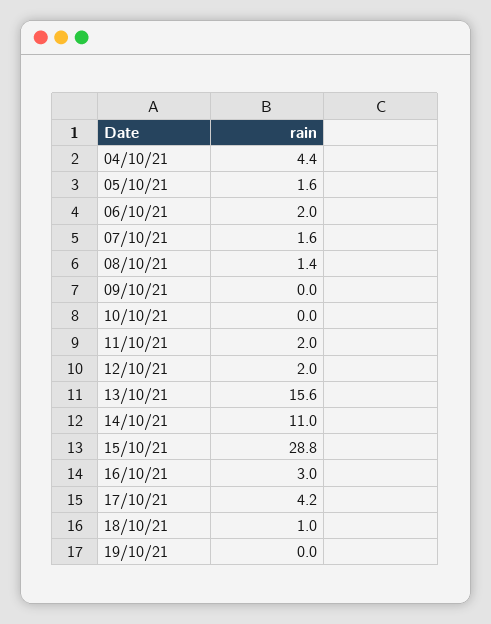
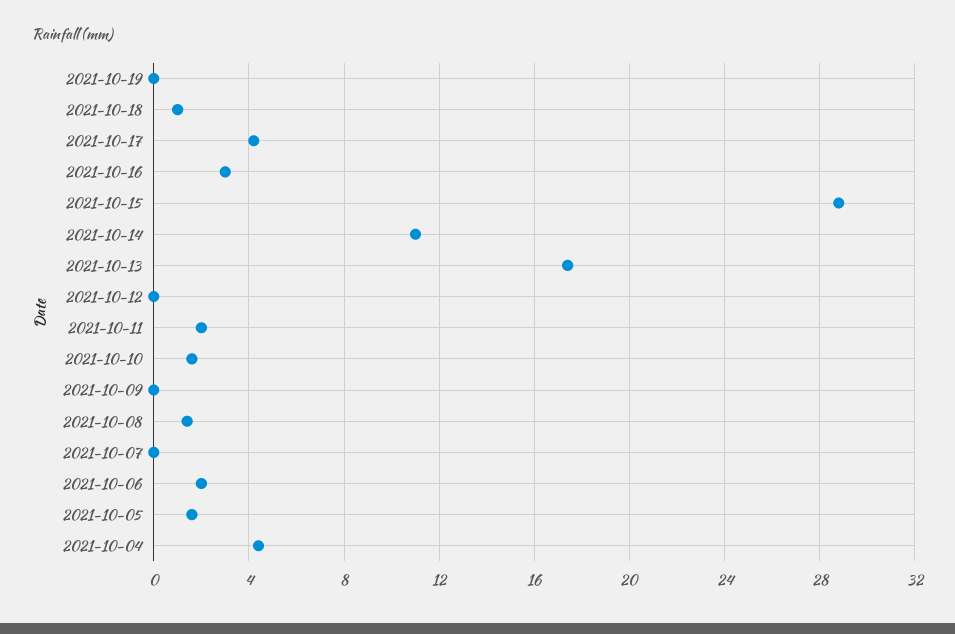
  {
    "04/10/21": 4.4,
    "05/10/21": 1.6,
    "06/10/21": 2,
-   "07/10/21": 1.6,
+   "07/10/21": 0,
    "08/10/21": 1.4,
    "09/10/21": 0,
-   "10/10/21": 0,
+   "10/10/21": 1.5,
    "11/10/21": 2,
-   "12/10/21": 2,
+   "12/10/21": 0,
-   "13/10/21": 15.6,
+   "13/10/21": 17.5,
    "14/10/21": 11,
    "15/10/21": 28.8,
    "16/10/21": 3,
    "17/10/21": 4.2,
    "18/10/21": 1,
    "19/10/21": 0
  }

